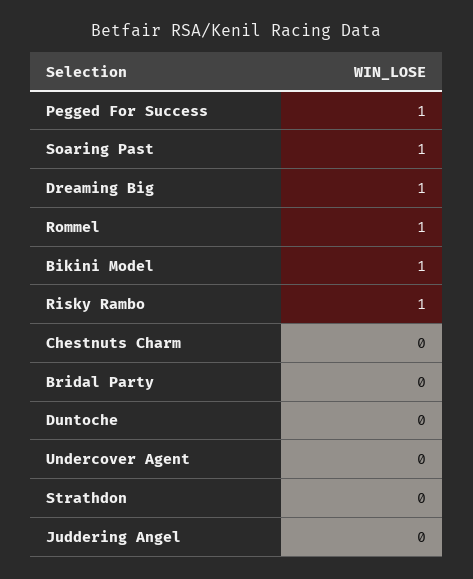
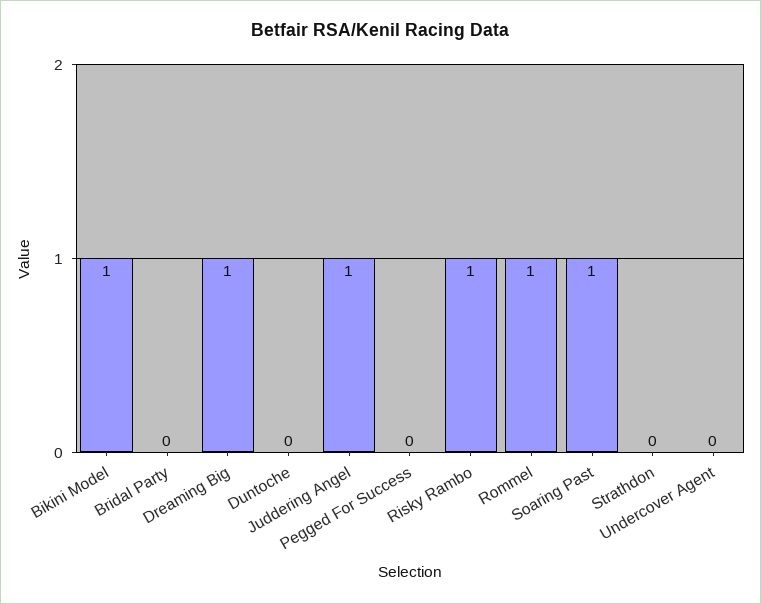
  {
-   "Pegged For Success": 1,
+   "Pegged For Success": 0,
    "Soaring Past": 1,
    "Dreaming Big": 1,
    "Rommel": 1,
    "Bikini Model": 1,
    "Risky Rambo": 1,
-   "Chestnuts Charm": 0,
    "Bridal Party": 0,
    "Duntoche": 0,
    "Undercover Agent": 0,
    "Strathdon": 0,
-   "Juddering Angel": 0
+   "Juddering Angel": 1
  }

